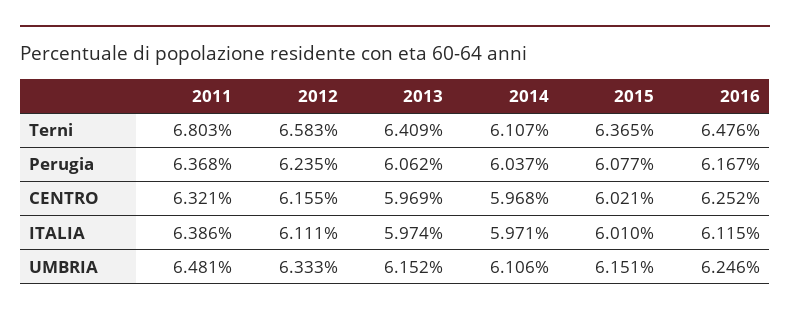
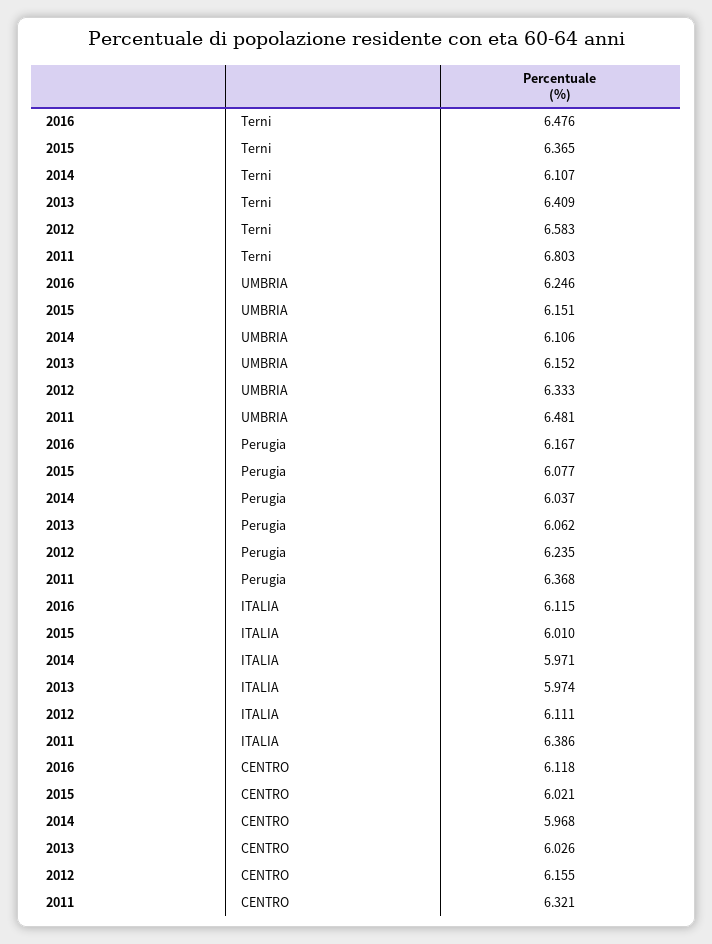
  {
    "2011": {
      "Terni": 6.803,
      "Perugia": 6.368,
      "CENTRO": 6.321,
      "ITALIA": 6.386,
      "UMBRIA": 6.481
    },
    "2012": {
      "Terni": 6.583,
      "Perugia": 6.235,
      "CENTRO": 6.155,
      "ITALIA": 6.111,
      "UMBRIA": 6.333
    },
    "2013": {
      "Terni": 6.409,
      "Perugia": 6.062,
-     "CENTRO": 5.969,
+     "CENTRO": 6.026,
      "ITALIA": 5.974,
      "UMBRIA": 6.152
    },
    "2014": {
      "Terni": 6.107,
      "Perugia": 6.037,
      "CENTRO": 5.968,
      "ITALIA": 5.971,
      "UMBRIA": 6.106
    },
    "2015": {
      "Terni": 6.365,
      "Perugia": 6.077,
      "CENTRO": 6.021,
      "ITALIA": 6.01,
      "UMBRIA": 6.151
    },
    "2016": {
      "Terni": 6.476,
      "Perugia": 6.167,
-     "CENTRO": 6.252,
+     "CENTRO": 6.118,
      "ITALIA": 6.115,
      "UMBRIA": 6.246
    }
  }

